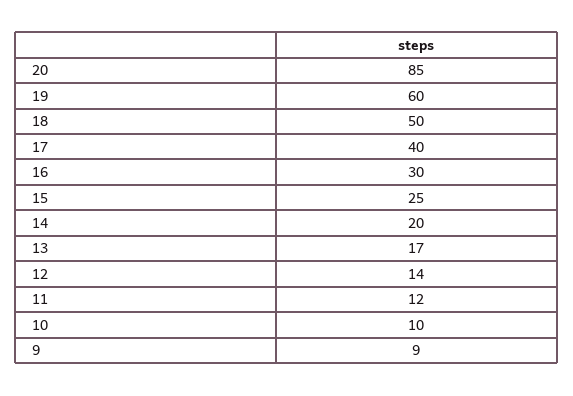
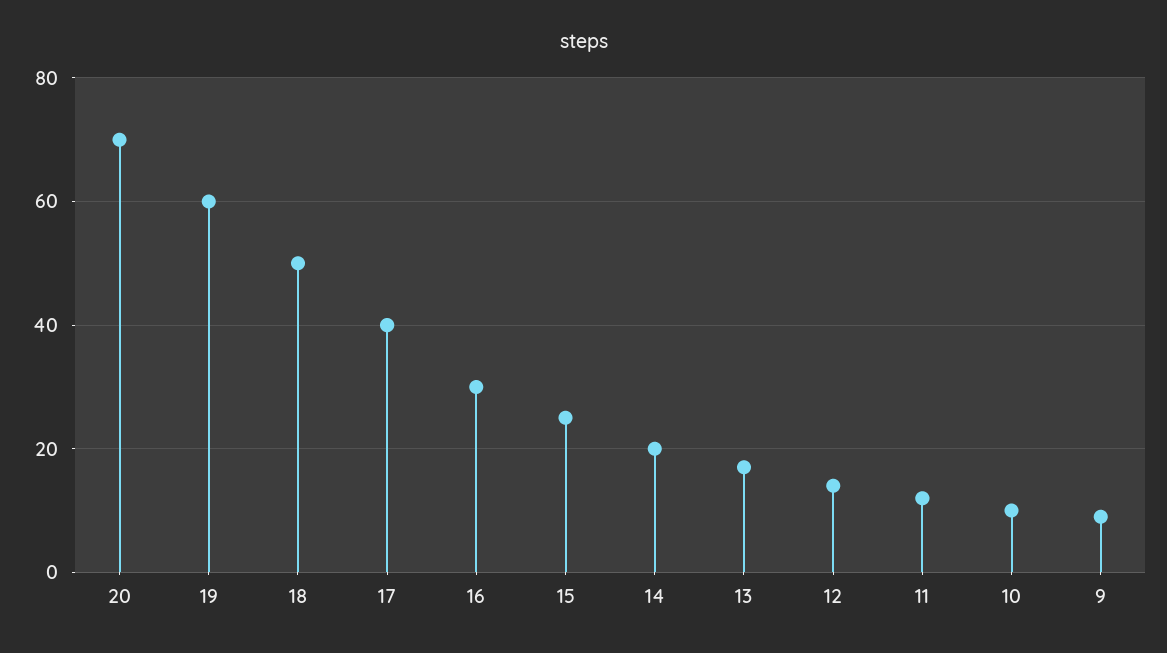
  {
-   "20": 85,
+   "20": 70,
    "19": 60,
    "18": 50,
    "17": 40,
    "16": 30,
    "15": 25,
    "14": 20,
    "13": 17,
    "12": 14,
    "11": 12,
    "10": 10,
    "9": 9
  }

